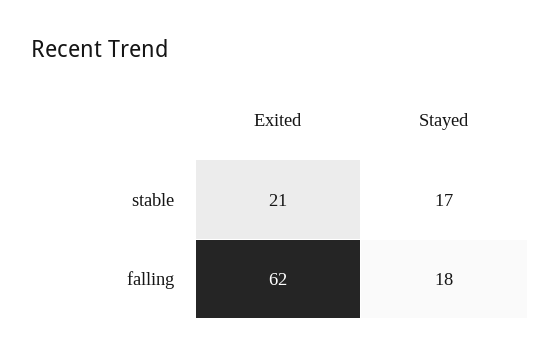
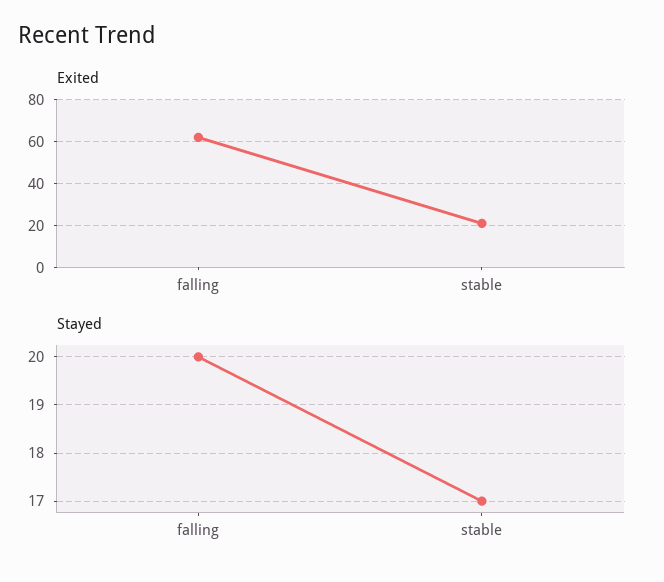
  {
    "Exited": {
      "stable": 21,
      "falling": 62
    },
    "Stayed": {
      "stable": 17,
-     "falling": 18
+     "falling": 20
    }
  }

